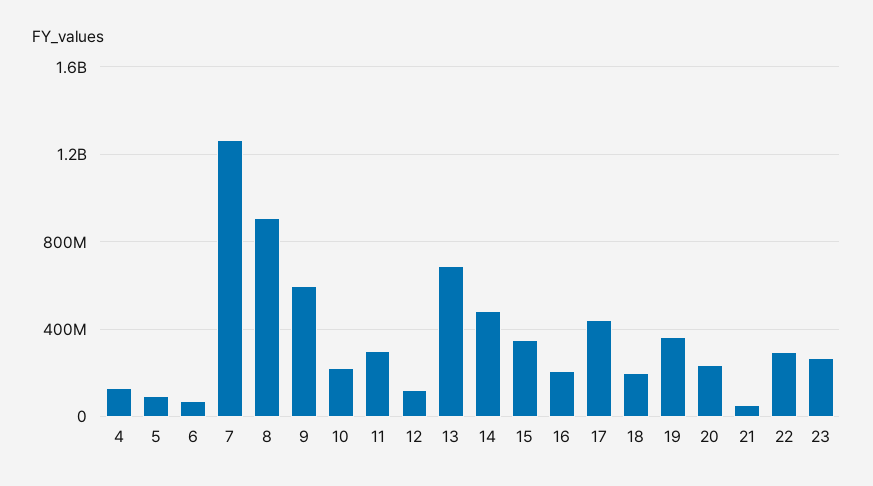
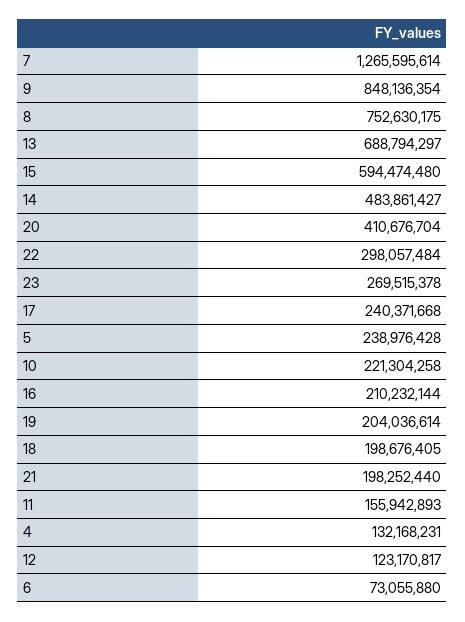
  {
    "4": 132168231,
-   "5": 100000000,
+   "5": 238976428,
    "6": 73055880,
    "7": 1265595614,
-   "8": 900000000,
+   "8": 752630175,
-   "9": 600000000,
+   "9": 848136354,
    "10": 221304258,
-   "11": 300000000,
+   "11": 155942893,
    "12": 123170817,
    "13": 688794297,
    "14": 483861427,
-   "15": 350000000,
+   "15": 594474480,
    "16": 210232144,
-   "17": 450000000,
+   "17": 240371668,
    "18": 198676405,
-   "19": 350000000,
+   "19": 204036614,
-   "20": 250000000,
+   "20": 410676704,
-   "21": 50000000,
+   "21": 198252440,
    "22": 298057484,
    "23": 269515378
  }

